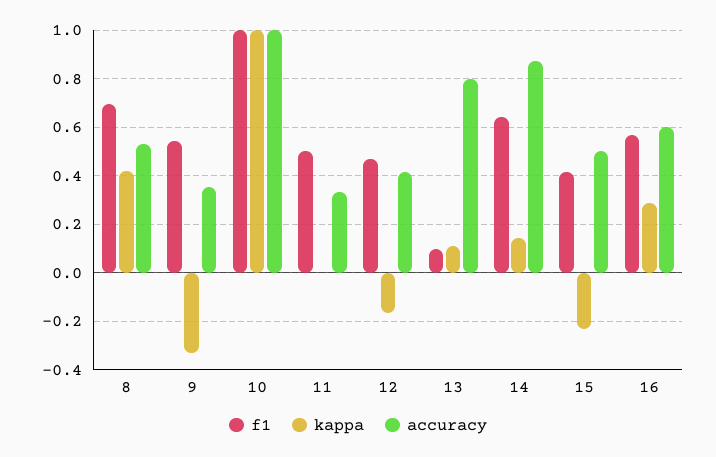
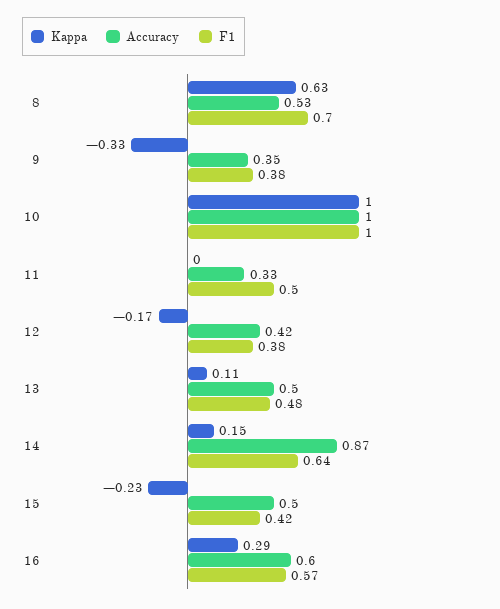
  {
    "f1": {
      "8": 0.7,
-     "9": 0.55,
+     "9": 0.38,
      "10": 1,
      "11": 0.5,
-     "12": 0.475,
+     "12": 0.38,
-     "13": 0.1,
+     "13": 0.48,
      "14": 0.64,
      "15": 0.42,
      "16": 0.57
    },
    "kappa": {
-     "8": 0.425,
+     "8": 0.63,
      "9": -0.33,
      "10": 1,
      "11": 0,
      "12": -0.17,
      "13": 0.11,
      "14": 0.15,
      "15": -0.23,
      "16": 0.29
    },
    "accuracy": {
      "8": 0.53,
      "9": 0.35,
      "10": 1,
      "11": 0.33,
      "12": 0.42,
-     "13": 0.8,
+     "13": 0.5,
      "14": 0.87,
      "15": 0.5,
      "16": 0.6
    }
  }

